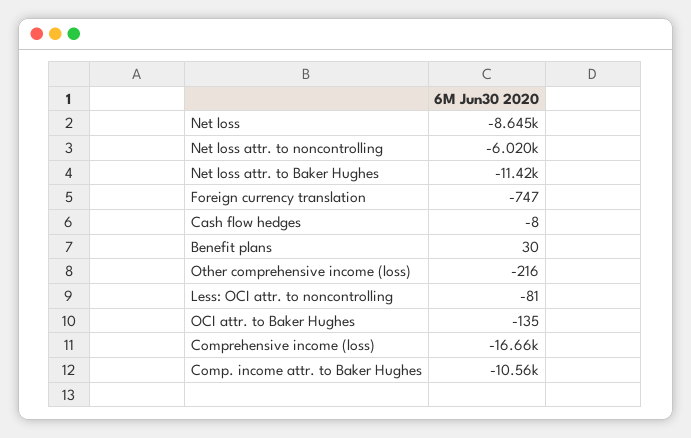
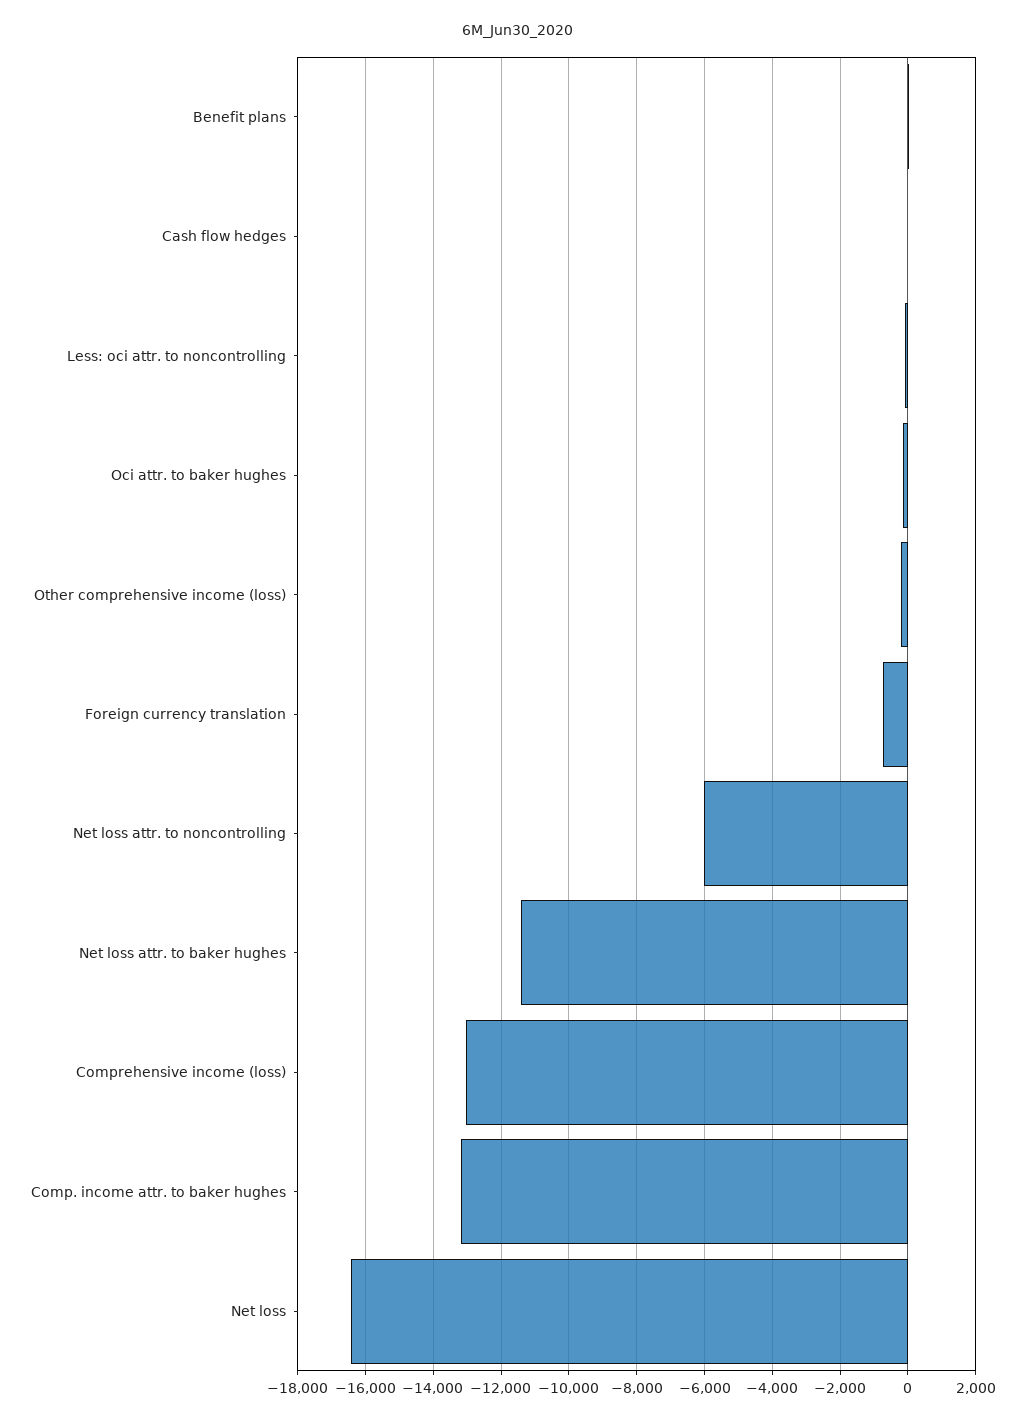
  {
-   "Net loss": -8645,
+   "Net loss": -16400,
    "Net loss attr. to noncontrolling": -6020,
    "Net loss attr. to Baker Hughes": -11420,
    "Foreign currency translation": -747,
    "Cash flow hedges": -8,
    "Benefit plans": 30,
    "Other comprehensive income (loss)": -216,
    "Less: OCI attr. to noncontrolling": -81,
    "OCI attr. to Baker Hughes": -135,
-   "Comprehensive income (loss)": -16660,
+   "Comprehensive income (loss)": -13000,
-   "Comp. income attr. to Baker Hughes": -10560
+   "Comp. income attr. to Baker Hughes": -13200
  }

